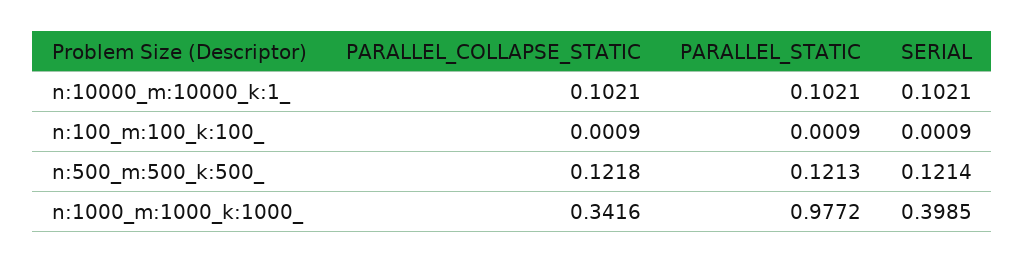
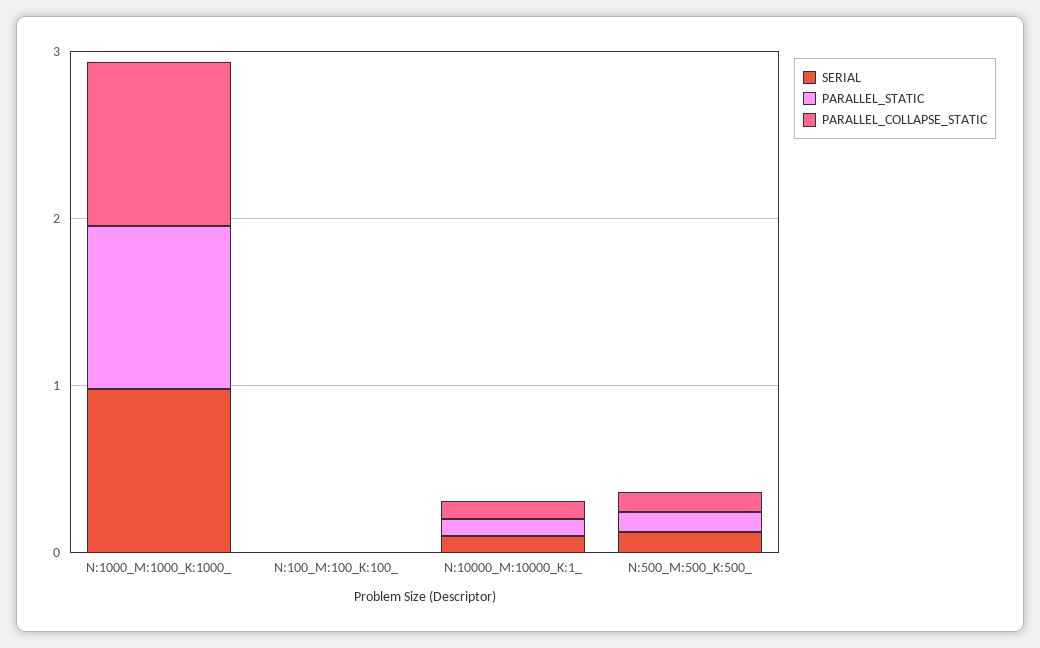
  {
    "PARALLEL_COLLAPSE_STATIC": {
      "n:10000_m:10000_k:1_": 0.1021,
      "n:100_m:100_k:100_": 0.0009,
      "n:500_m:500_k:500_": 0.1218,
-     "n:1000_m:1000_k:1000_": 0.3416
+     "n:1000_m:1000_k:1000_": 1
    },
    "PARALLEL_STATIC": {
      "n:10000_m:10000_k:1_": 0.1021,
      "n:100_m:100_k:100_": 0.0009,
      "n:500_m:500_k:500_": 0.1213,
      "n:1000_m:1000_k:1000_": 0.9772
    },
    "SERIAL": {
      "n:10000_m:10000_k:1_": 0.1021,
      "n:100_m:100_k:100_": 0.0009,
      "n:500_m:500_k:500_": 0.1214,
-     "n:1000_m:1000_k:1000_": 0.3985
+     "n:1000_m:1000_k:1000_": 1
    }
  }

